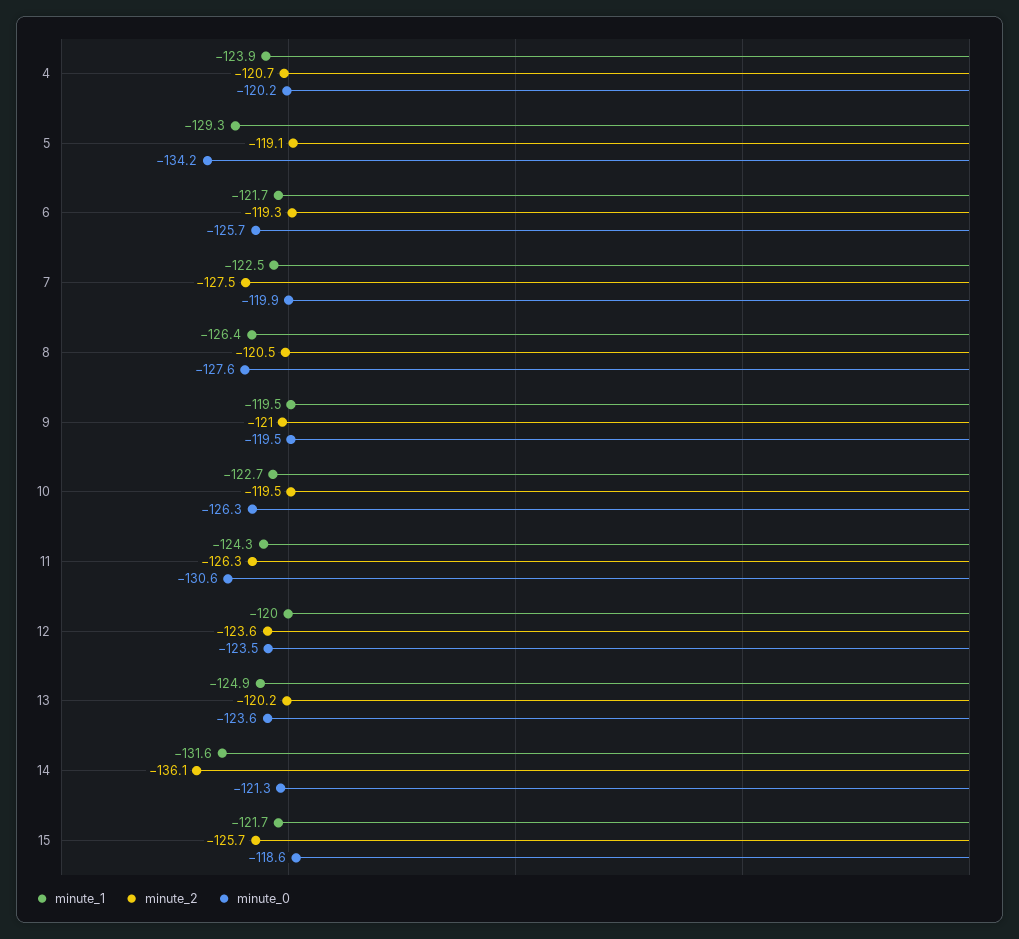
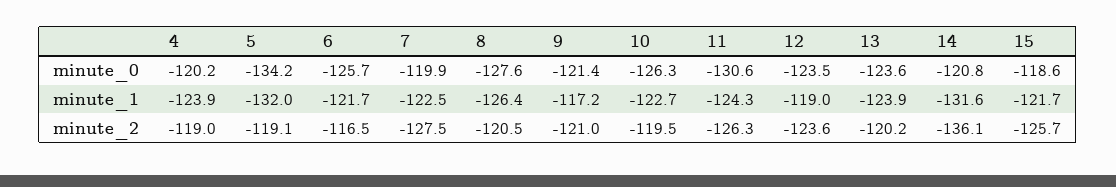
  {
    "minute_1": {
      "4": -123.9,
-     "5": -129.3,
+     "5": -132,
      "6": -121.7,
      "7": -122.5,
      "8": -126.4,
-     "9": -119.5,
+     "9": -117.2,
      "10": -122.7,
      "11": -124.3,
-     "12": -120,
+     "12": -119,
-     "13": -124.9,
+     "13": -123.9,
      "14": -131.6,
      "15": -121.7
    },
    "minute_2": {
-     "4": -120.7,
+     "4": -119,
      "5": -119.1,
-     "6": -119.3,
+     "6": -116.5,
      "7": -127.5,
      "8": -120.5,
      "9": -121,
      "10": -119.5,
      "11": -126.3,
      "12": -123.6,
      "13": -120.2,
      "14": -136.1,
      "15": -125.7
    },
    "minute_0": {
      "4": -120.2,
      "5": -134.2,
      "6": -125.7,
      "7": -119.9,
      "8": -127.6,
-     "9": -119.5,
+     "9": -121.4,
      "10": -126.3,
      "11": -130.6,
      "12": -123.5,
      "13": -123.6,
-     "14": -121.3,
+     "14": -120.8,
      "15": -118.6
    }
  }

